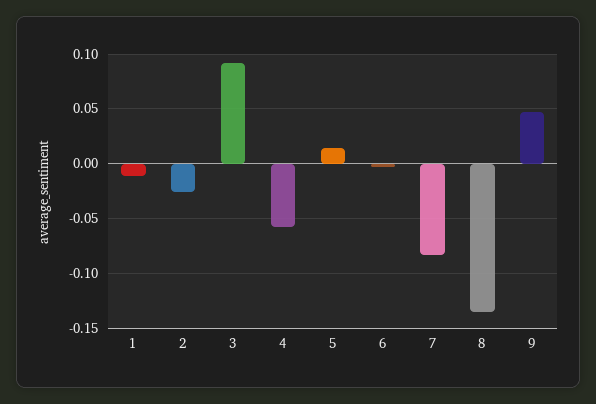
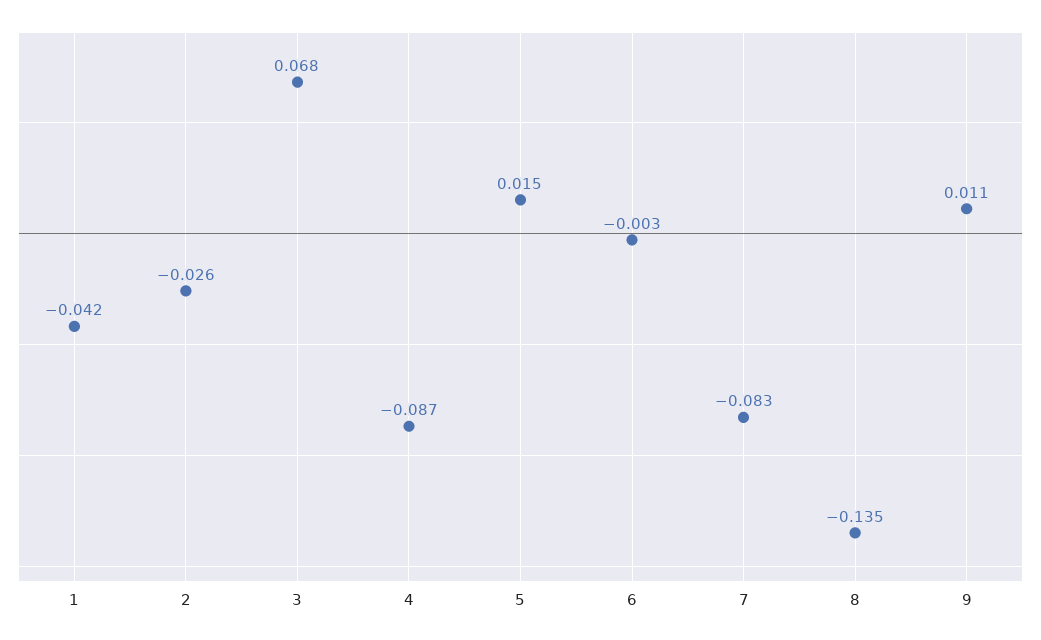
  {
-   "1": -0.01,
+   "1": -0.042,
    "2": -0.026,
-   "3": 0.09,
+   "3": 0.068,
-   "4": -0.06,
+   "4": -0.087,
    "5": 0.015,
    "6": -0.003,
    "7": -0.083,
    "8": -0.135,
-   "9": 0.05
+   "9": 0.011
  }

